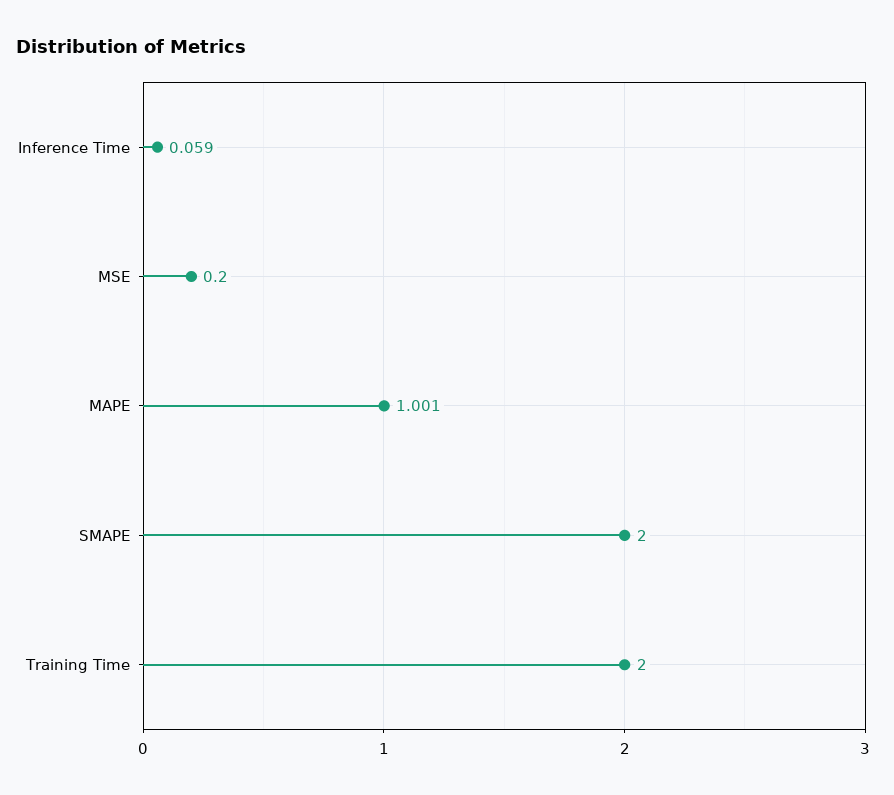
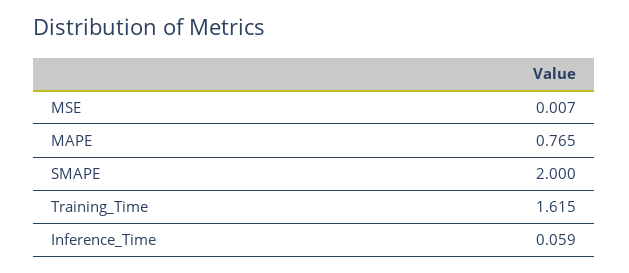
  {
    "Inference Time": 0.059,
-   "MSE": 0.2,
+   "MSE": 0.007,
-   "MAPE": 1.001,
+   "MAPE": 0.765,
    "SMAPE": 2,
-   "Training Time": 2
+   "Training Time": 1.615
  }

